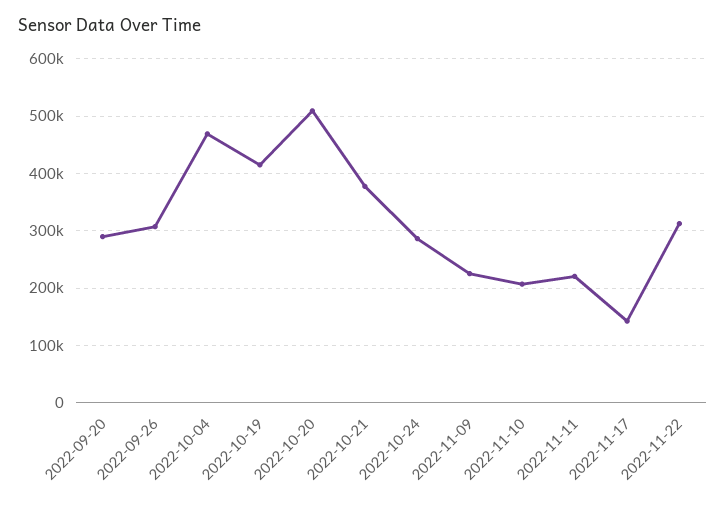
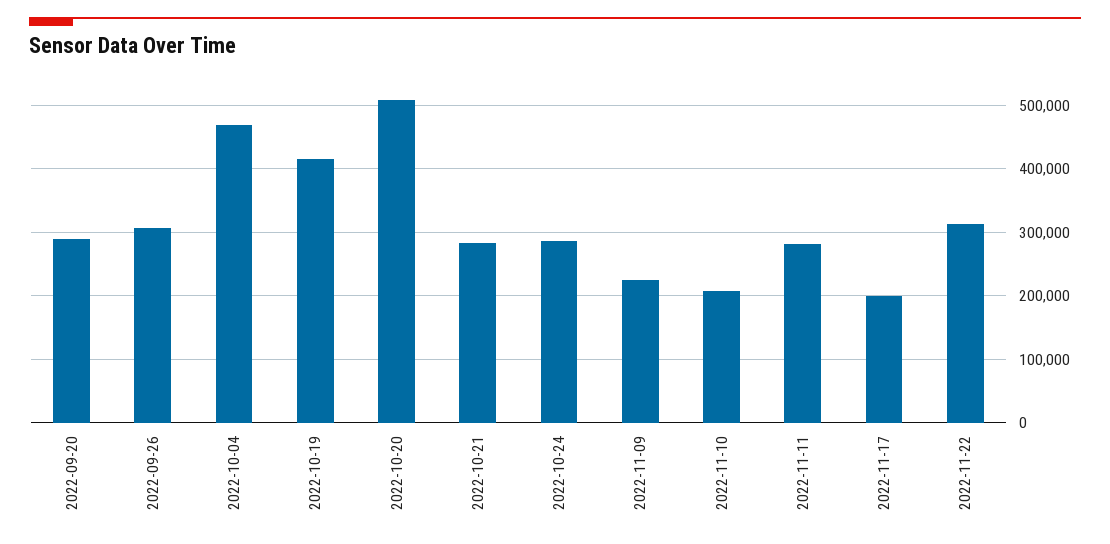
  {
    "2022-09-20": 290000,
    "2022-09-26": 310000,
    "2022-10-04": 470000,
    "2022-10-19": 410000,
    "2022-10-20": 510000,
-   "2022-10-21": 380000,
+   "2022-10-21": 280000,
    "2022-10-24": 290000,
    "2022-11-09": 230000,
    "2022-11-10": 210000,
-   "2022-11-11": 220000,
+   "2022-11-11": 280000,
-   "2022-11-17": 140000,
+   "2022-11-17": 200000,
    "2022-11-22": 310000
  }

